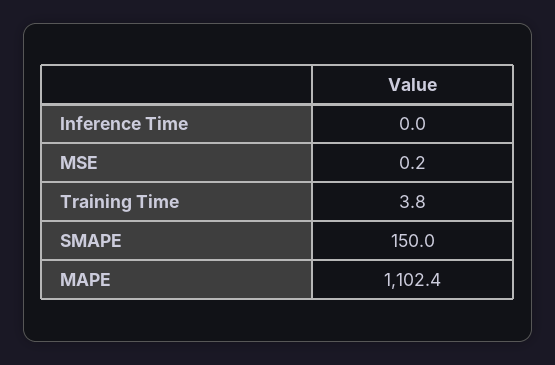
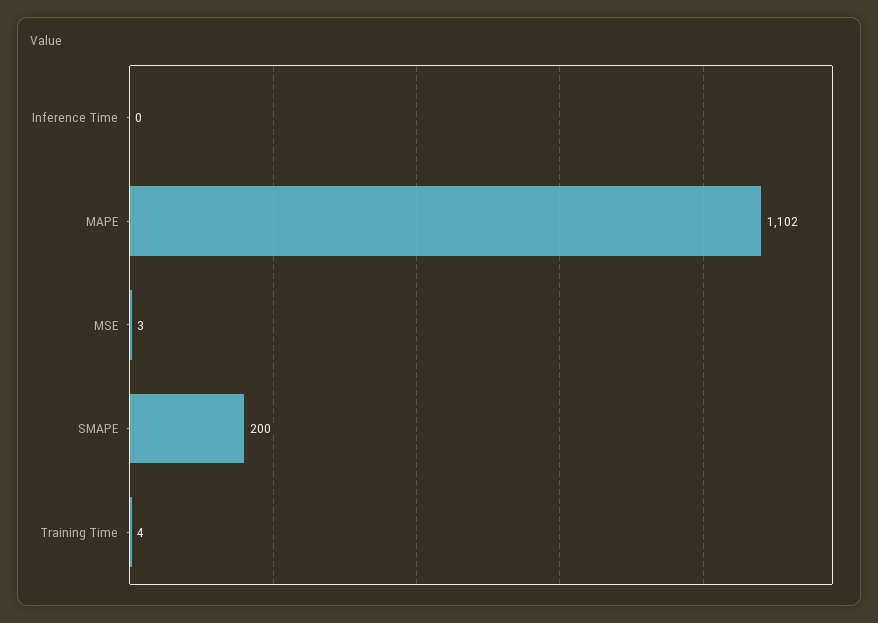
  {
    "Inference Time": 0,
-   "MSE": 0.2,
+   "MSE": 3,
    "Training Time": 3.8,
-   "SMAPE": 150,
+   "SMAPE": 200,
    "MAPE": 1102.4
  }

